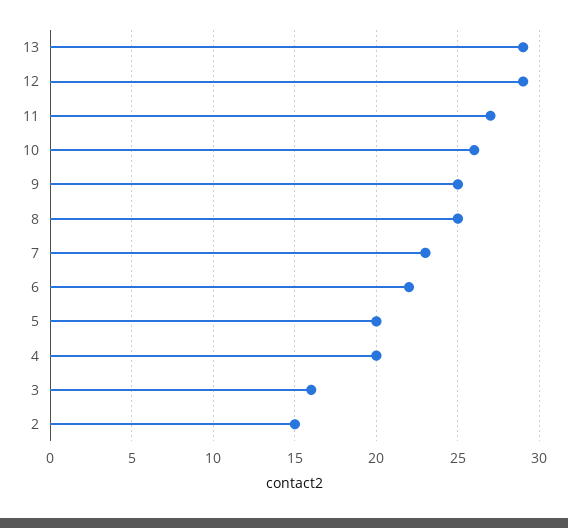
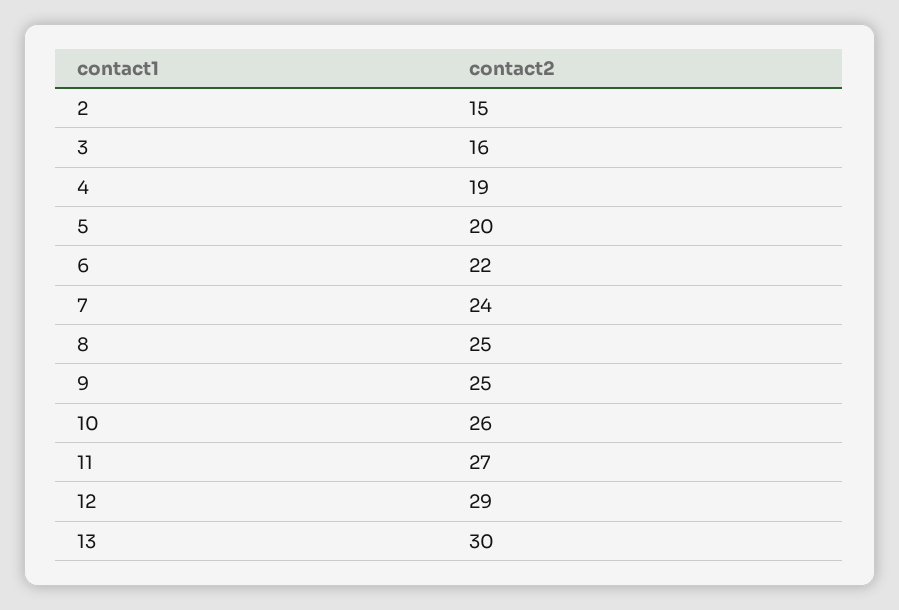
  {
-   "13": 29,
+   "13": 30,
    "12": 29,
    "11": 27,
    "10": 26,
    "9": 25,
    "8": 25,
-   "7": 23,
+   "7": 24,
    "6": 22,
    "5": 20,
-   "4": 20,
+   "4": 19,
    "3": 16,
    "2": 15
  }

